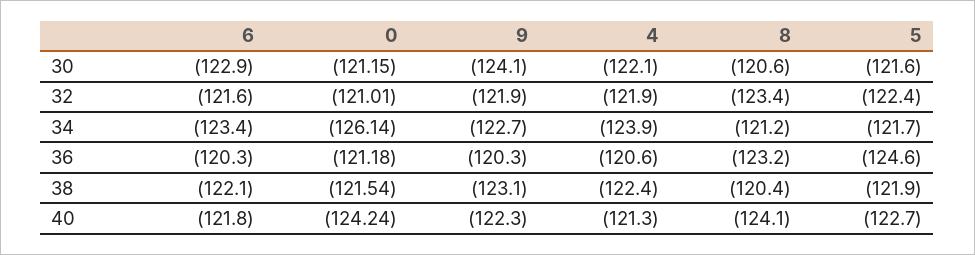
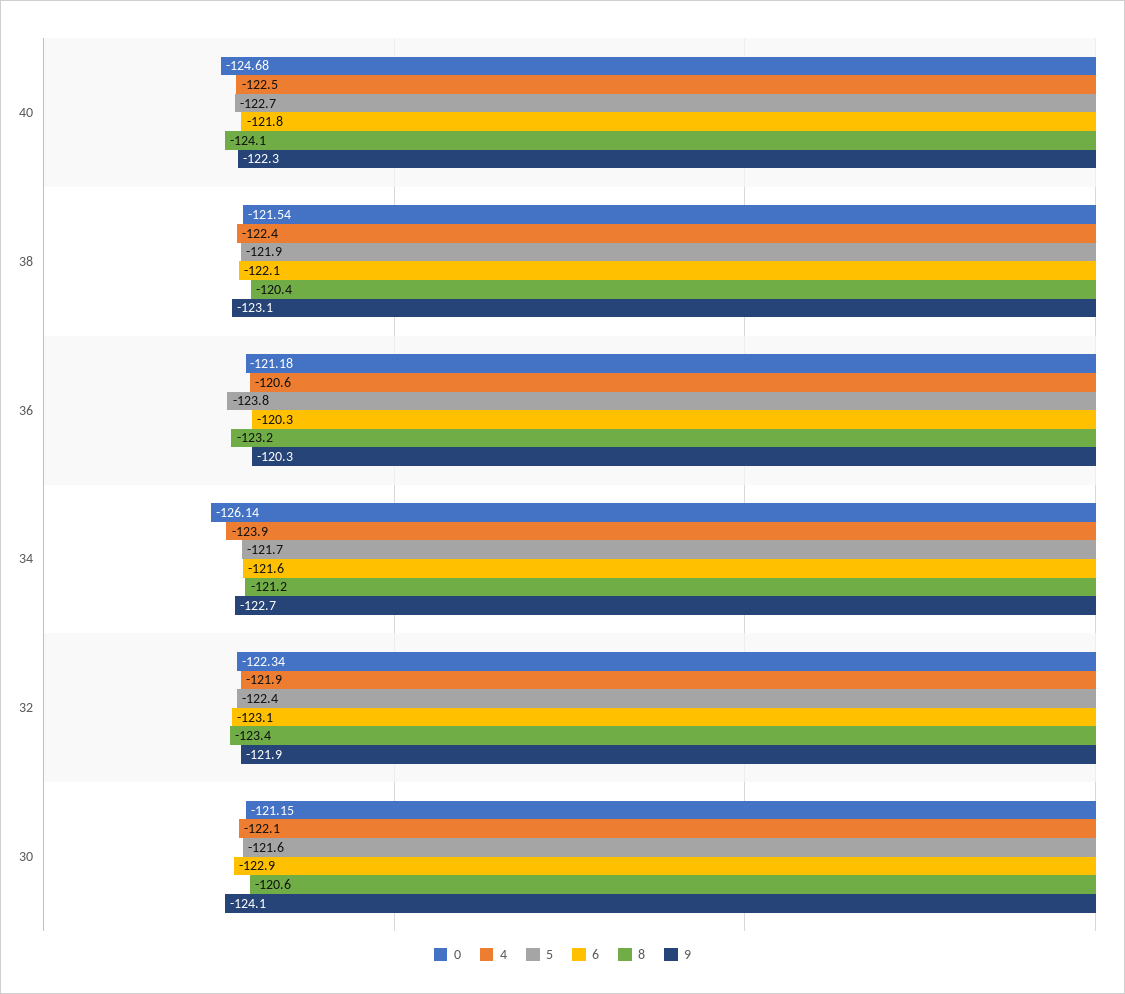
  {
    "6": {
      "30": -122.9,
-     "32": -121.6,
+     "32": -123.1,
-     "34": -123.4,
+     "34": -121.6,
      "36": -120.3,
      "38": -122.1,
      "40": -121.8
    },
    "0": {
      "30": -121.15,
-     "32": -121.01,
+     "32": -122.34,
      "34": -126.14,
      "36": -121.18,
      "38": -121.54,
-     "40": -124.24
+     "40": -124.68
    },
    "9": {
      "30": -124.1,
      "32": -121.9,
      "34": -122.7,
      "36": -120.3,
      "38": -123.1,
      "40": -122.3
    },
    "4": {
      "30": -122.1,
      "32": -121.9,
      "34": -123.9,
      "36": -120.6,
      "38": -122.4,
-     "40": -121.3
+     "40": -122.5
    },
    "8": {
      "30": -120.6,
      "32": -123.4,
      "34": -121.2,
      "36": -123.2,
      "38": -120.4,
      "40": -124.1
    },
    "5": {
      "30": -121.6,
      "32": -122.4,
      "34": -121.7,
-     "36": -124.6,
+     "36": -123.8,
      "38": -121.9,
      "40": -122.7
    }
  }

